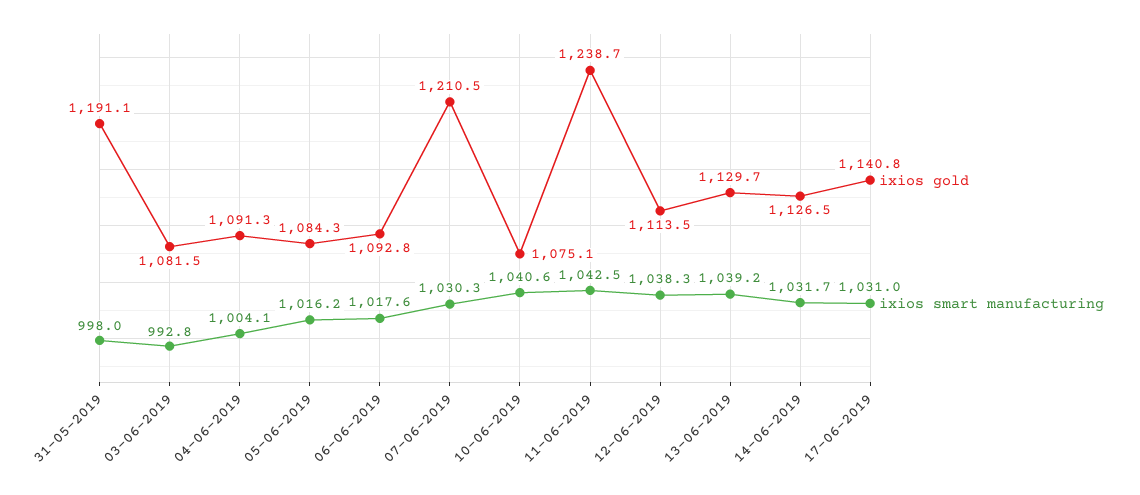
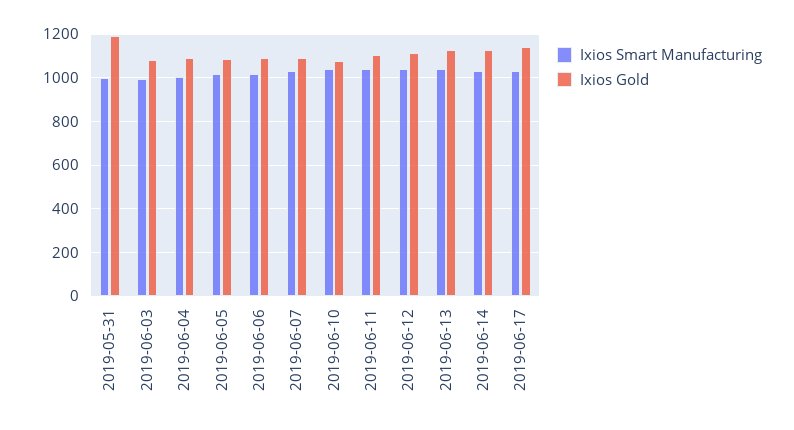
  {
    "ixios gold": {
      "31-05-2019": 1191.1,
      "03-06-2019": 1081.5,
      "04-06-2019": 1091.3,
      "05-06-2019": 1084.3,
      "06-06-2019": 1092.8,
-     "07-06-2019": 1210.5,
+     "07-06-2019": 1100,
      "10-06-2019": 1075.1,
-     "11-06-2019": 1238.7,
+     "11-06-2019": 1100,
      "12-06-2019": 1113.5,
      "13-06-2019": 1129.7,
      "14-06-2019": 1126.5,
      "17-06-2019": 1140.8
    },
    "ixios smart manufacturing": {
      "31-05-2019": 998,
      "03-06-2019": 992.8,
      "04-06-2019": 1004.1,
      "05-06-2019": 1016.2,
      "06-06-2019": 1017.6,
      "07-06-2019": 1030.3,
      "10-06-2019": 1040.6,
      "11-06-2019": 1042.5,
      "12-06-2019": 1038.3,
      "13-06-2019": 1039.2,
      "14-06-2019": 1031.7,
      "17-06-2019": 1031
    }
  }

